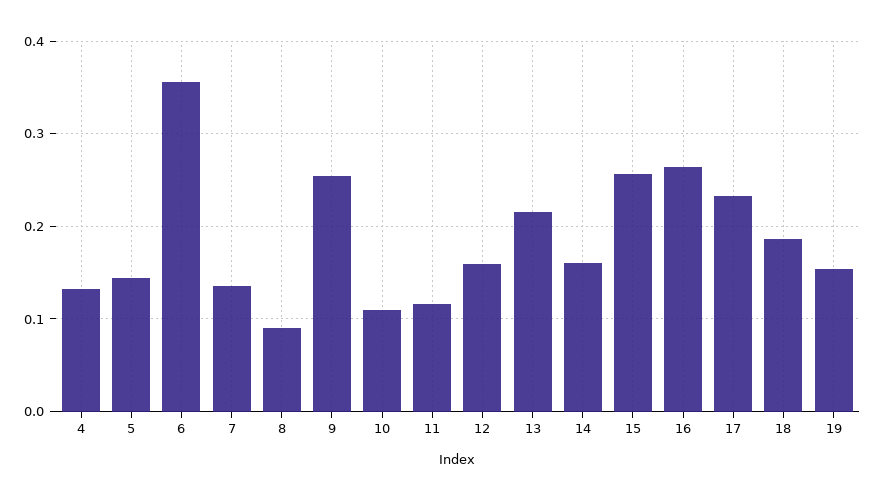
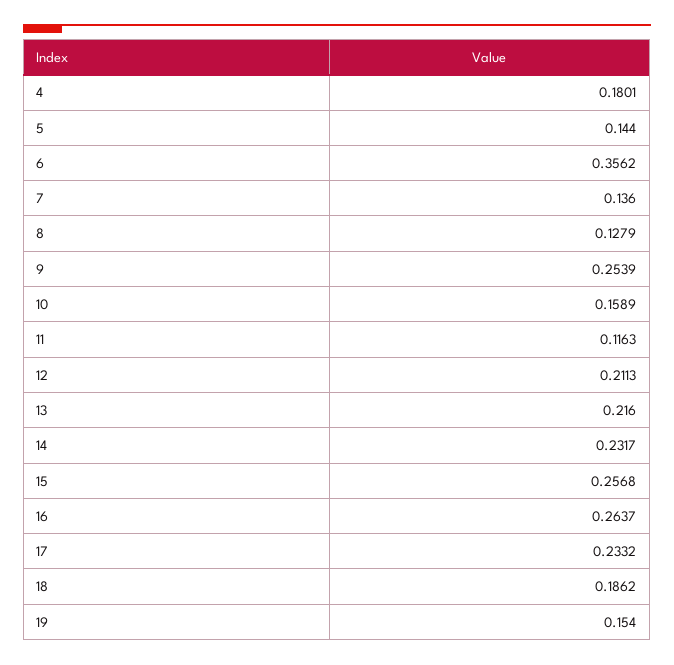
  {
-   "4": 0.13,
+   "4": 0.1801,
    "5": 0.144,
    "6": 0.3562,
    "7": 0.136,
-   "8": 0.09,
+   "8": 0.1279,
    "9": 0.2539,
-   "10": 0.11,
+   "10": 0.1589,
    "11": 0.1163,
-   "12": 0.16,
+   "12": 0.2113,
    "13": 0.216,
-   "14": 0.16,
+   "14": 0.2317,
    "15": 0.2568,
    "16": 0.2637,
    "17": 0.2332,
    "18": 0.1862,
    "19": 0.154
  }

